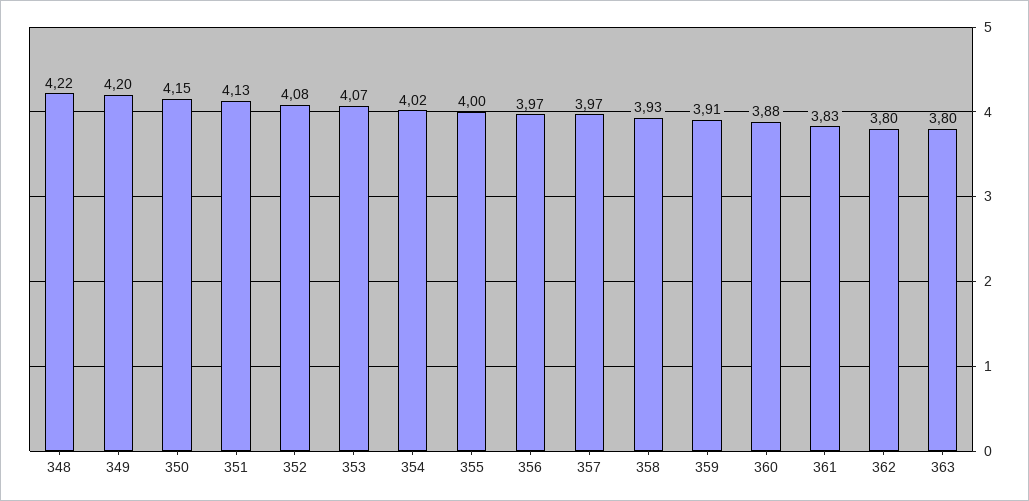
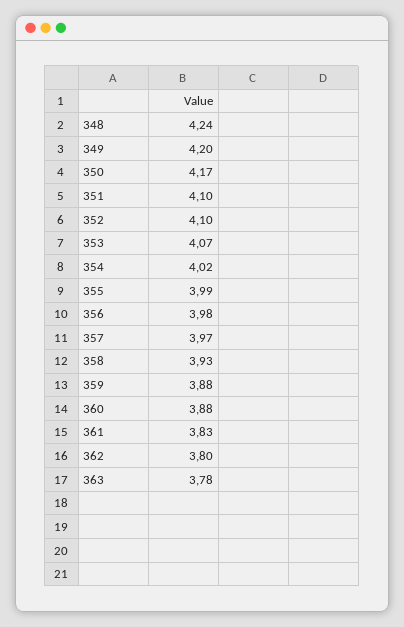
  {
-   "348": 4.22,
+   "348": 4.24,
    "349": 4.2,
-   "350": 4.15,
+   "350": 4.17,
-   "351": 4.13,
+   "351": 4.1,
-   "352": 4.08,
+   "352": 4.1,
    "353": 4.07,
    "354": 4.02,
-   "355": 4,
+   "355": 3.99,
-   "356": 3.97,
+   "356": 3.98,
    "357": 3.97,
    "358": 3.93,
-   "359": 3.91,
+   "359": 3.88,
    "360": 3.88,
    "361": 3.83,
    "362": 3.8,
-   "363": 3.8
+   "363": 3.78
  }

